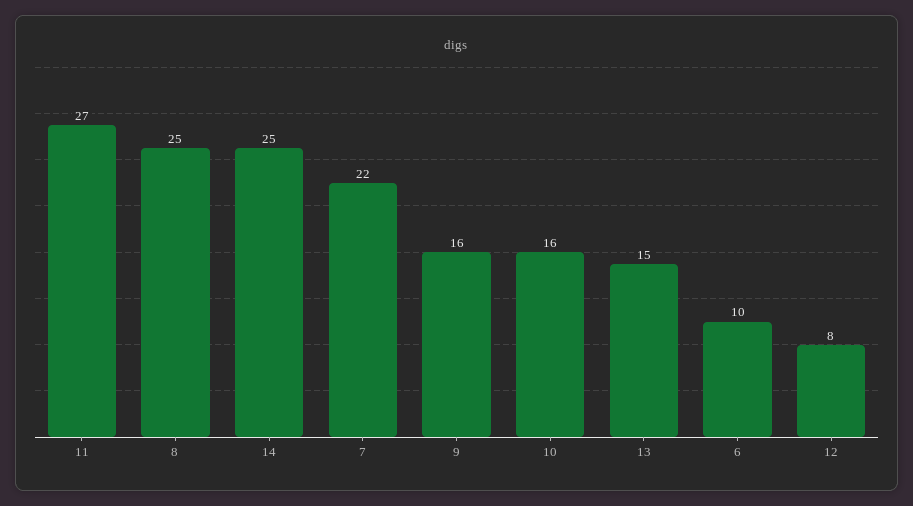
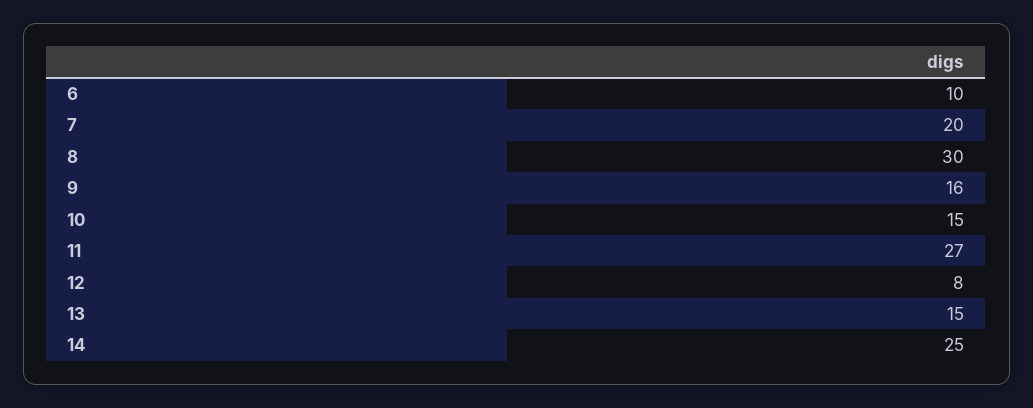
  {
    "11": 27,
-   "8": 25,
+   "8": 30,
    "14": 25,
-   "7": 22,
+   "7": 20,
    "9": 16,
-   "10": 16,
+   "10": 15,
    "13": 15,
    "6": 10,
    "12": 8
  }

